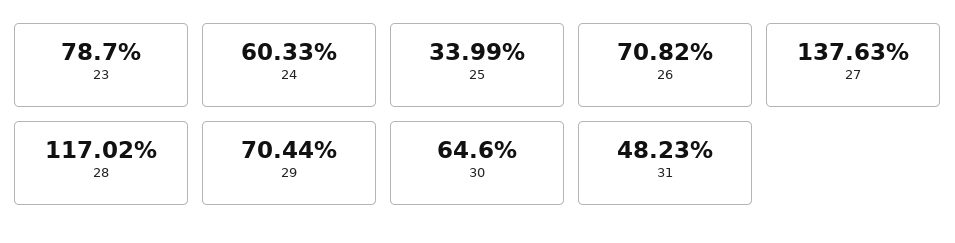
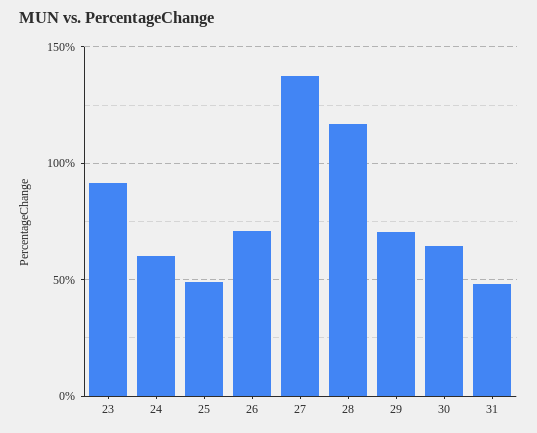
  {
-   "23": 78.7,
+   "23": 90,
    "24": 60.33,
-   "25": 33.99,
+   "25": 50,
    "26": 70.82,
    "27": 137.63,
    "28": 117.02,
    "29": 70.44,
    "30": 64.6,
    "31": 48.23
  }

